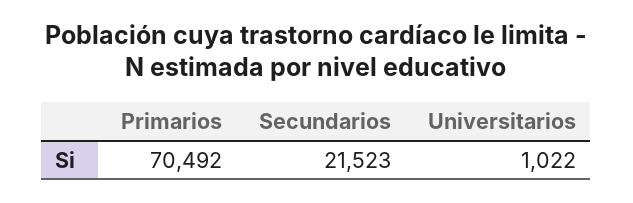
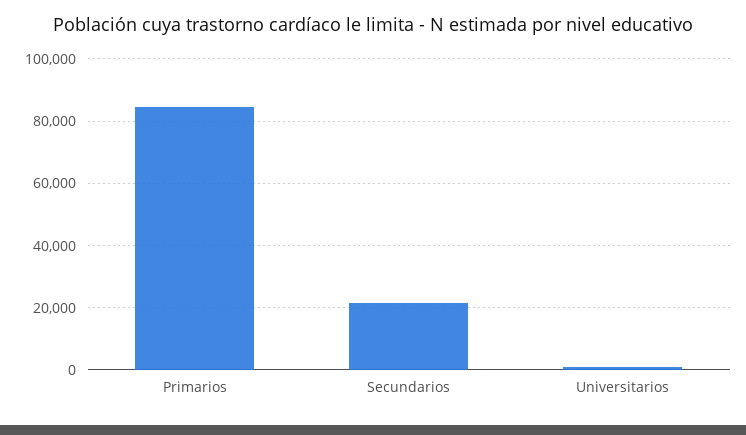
  {
-   "Primarios": 70492,
+   "Primarios": 84000,
    "Secundarios": 21523,
    "Universitarios": 1022
  }

